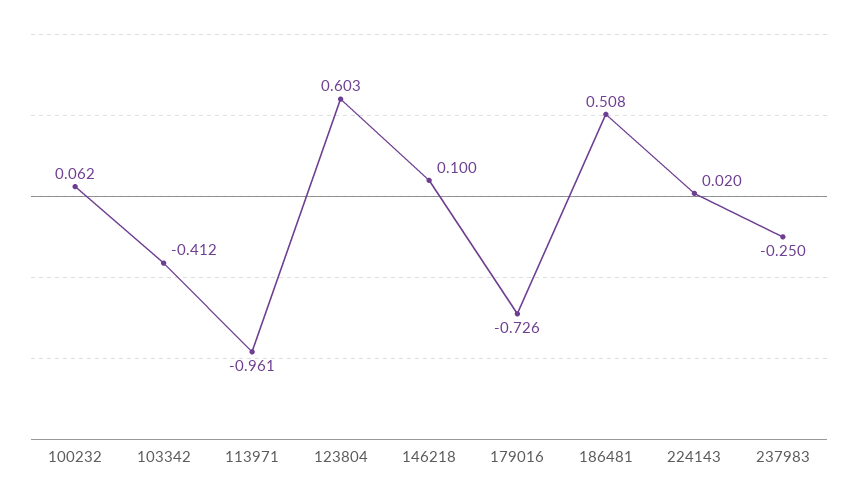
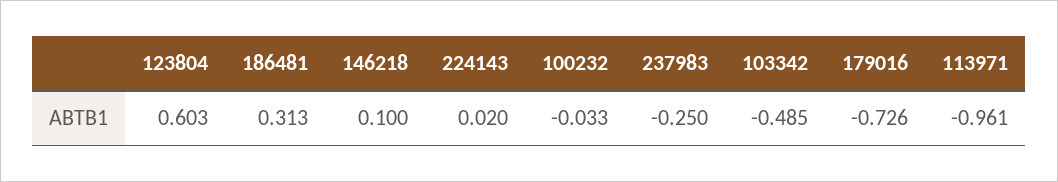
  {
-   "100232": 0.062,
+   "100232": -0.033,
-   "103342": -0.412,
+   "103342": -0.485,
    "113971": -0.961,
    "123804": 0.603,
    "146218": 0.1,
    "179016": -0.726,
-   "186481": 0.508,
+   "186481": 0.313,
    "224143": 0.02,
    "237983": -0.25
  }

